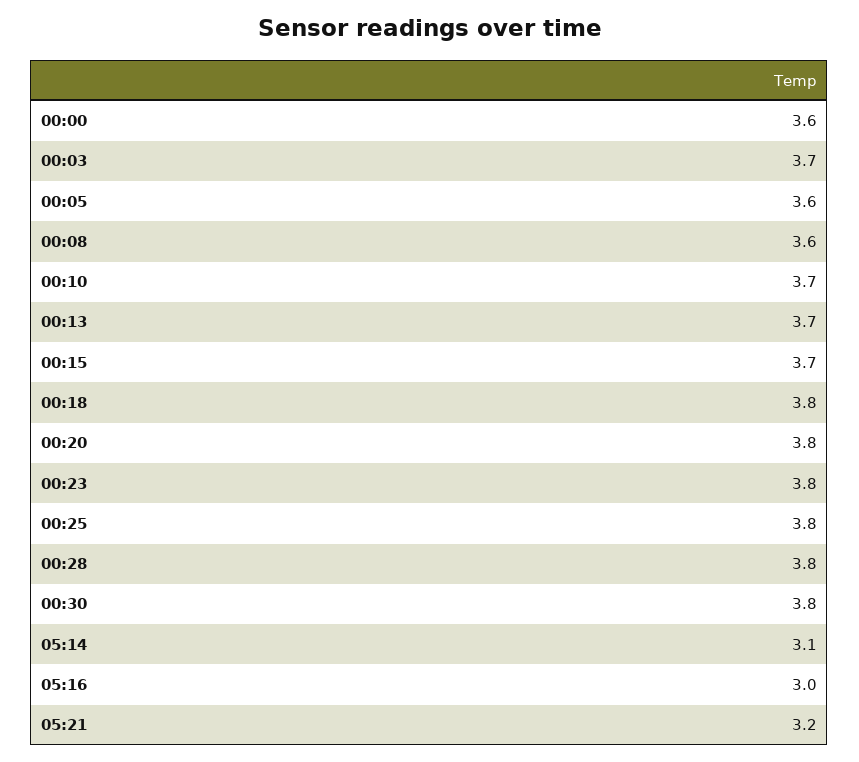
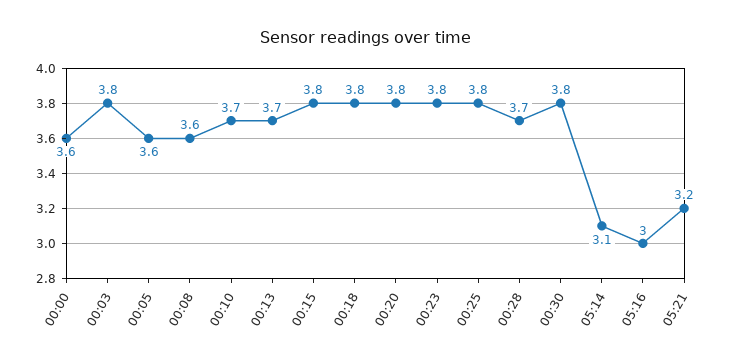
  {
    "00:00": 3.6,
-   "00:03": 3.7,
+   "00:03": 3.8,
    "00:05": 3.6,
    "00:08": 3.6,
    "00:10": 3.7,
    "00:13": 3.7,
-   "00:15": 3.7,
+   "00:15": 3.8,
    "00:18": 3.8,
    "00:20": 3.8,
    "00:23": 3.8,
    "00:25": 3.8,
-   "00:28": 3.8,
+   "00:28": 3.7,
    "00:30": 3.8,
    "05:14": 3.1,
    "05:16": 3,
    "05:21": 3.2
  }

